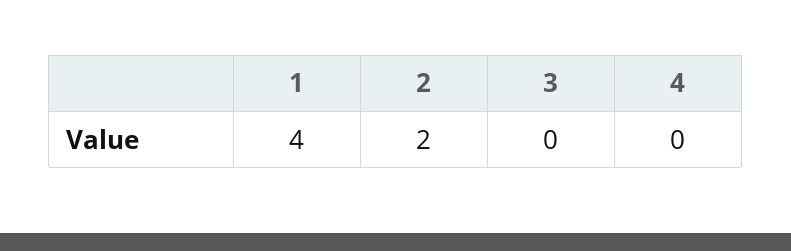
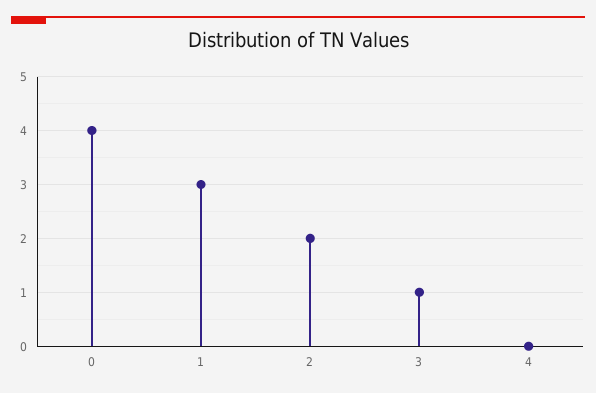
  {
-   "1": 4,
+   "1": 3,
    "2": 2,
-   "3": 0,
+   "3": 1,
-   "4": 0
+   "4": 0,
+   "0": 4
  }

